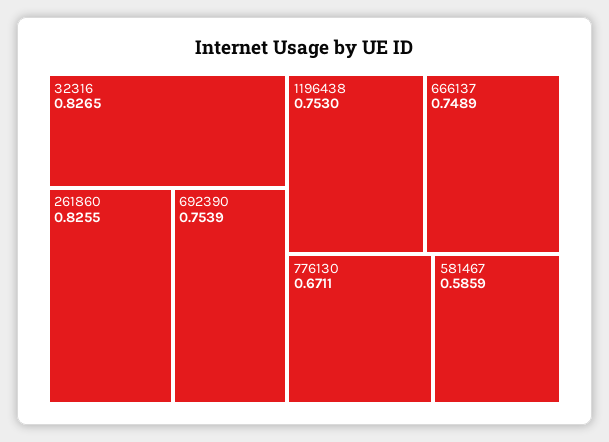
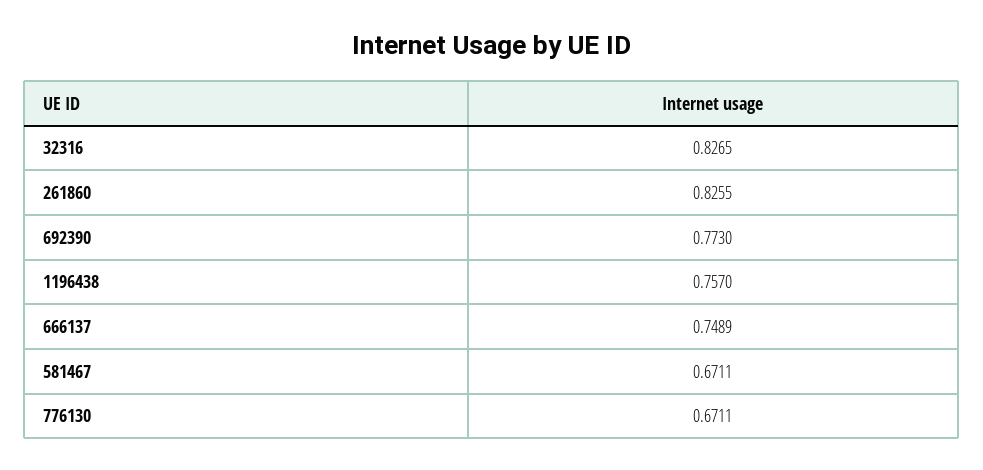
  {
    "32316": 0.8265,
    "261860": 0.8255,
-   "692390": 0.7539,
+   "692390": 0.773,
-   "1196438": 0.753,
+   "1196438": 0.757,
    "666137": 0.7489,
    "776130": 0.6711,
-   "581467": 0.5859
+   "581467": 0.6711
  }

